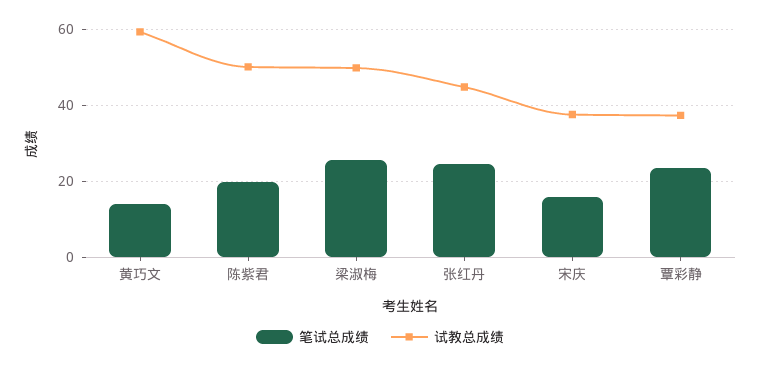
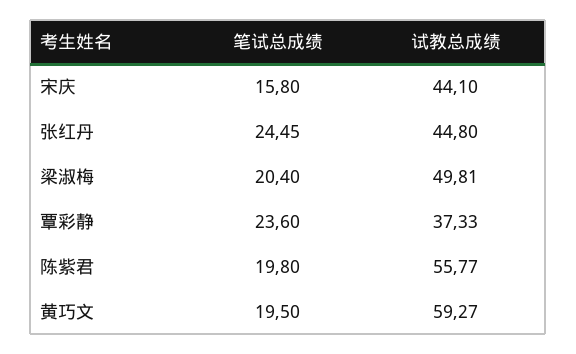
  {
    "笔试总成绩": {
-     "黄巧文": 14,
+     "黄巧文": 19.5,
      "陈紫君": 19.8,
-     "梁淑梅": 26,
+     "梁淑梅": 20.4,
      "张红丹": 24.45,
      "宋庆": 15.8,
      "覃彩静": 23.6
    },
    "试教总成绩": {
      "黄巧文": 59.27,
-     "陈紫君": 50,
+     "陈紫君": 55.77,
      "梁淑梅": 49.81,
      "张红丹": 44.8,
-     "宋庆": 38,
+     "宋庆": 44.1,
      "覃彩静": 37.33
    }
  }

